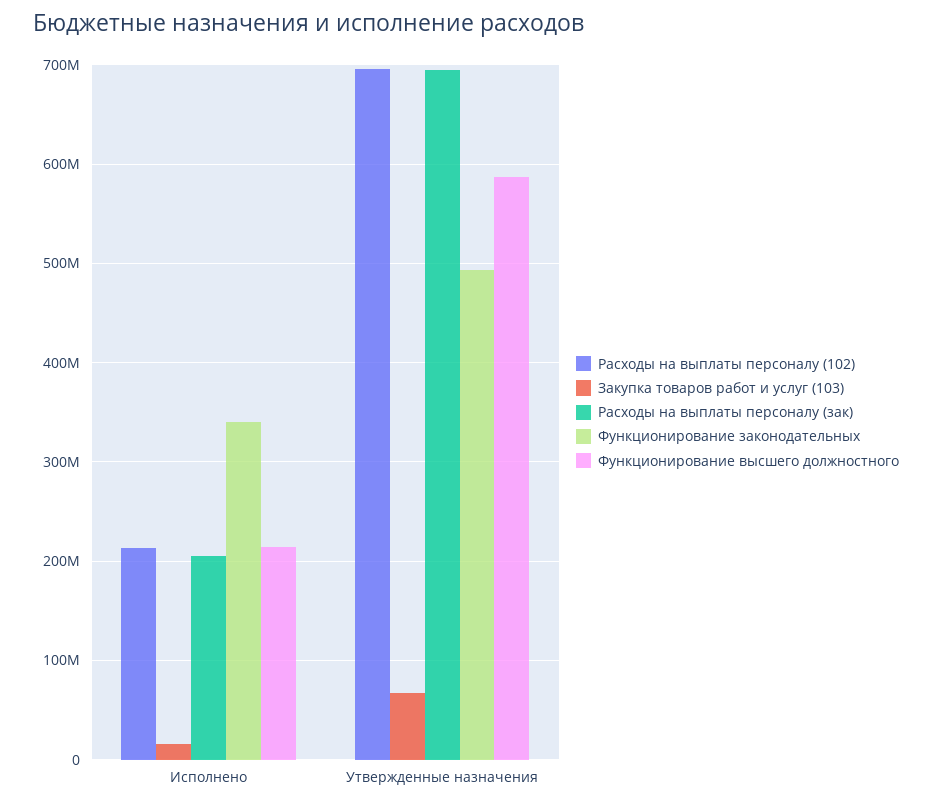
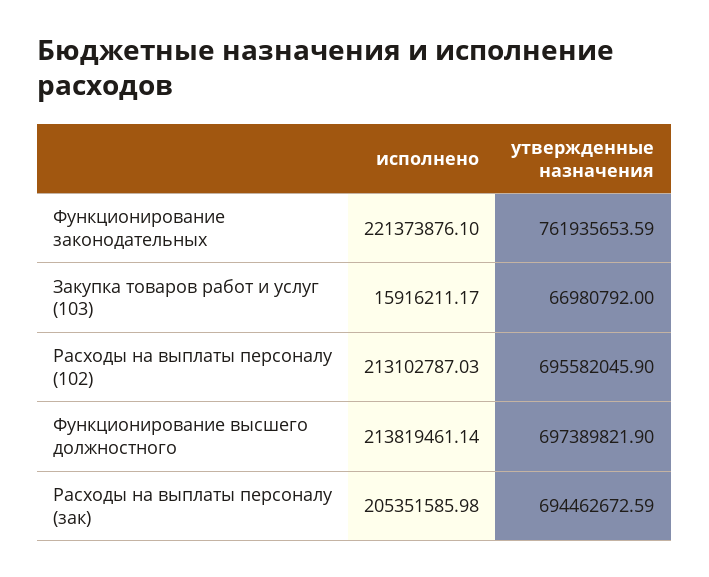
  {
    "Расходы на выплаты персоналу (102)": {
      "Исполнено": 213102787.03,
      "Утвержденные назначения": 695582045.9
    },
    "Закупка товаров работ и услуг (103)": {
      "Исполнено": 15916211.17,
      "Утвержденные назначения": 66980792
    },
    "Расходы на выплаты персоналу (зак)": {
      "Исполнено": 205351585.98,
      "Утвержденные назначения": 694462672.59
    },
    "Функционирование законодательных": {
-     "Исполнено": 340000000,
+     "Исполнено": 221373876.1,
-     "Утвержденные назначения": 490000000
+     "Утвержденные назначения": 761935653.59
    },
    "Функционирование высшего должностного": {
      "Исполнено": 213819461.14,
-     "Утвержденные назначения": 590000000
+     "Утвержденные назначения": 697389821.9
    }
  }

